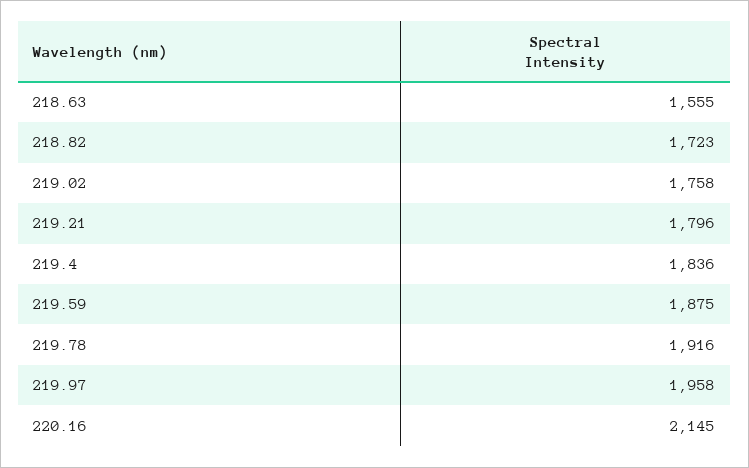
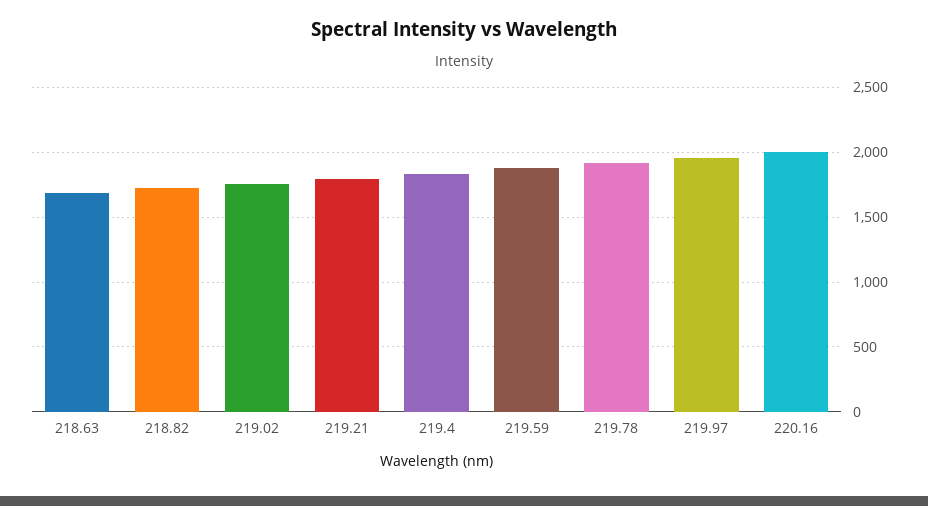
  {
-   "218.63": 1555,
+   "218.63": 1700,
    "218.82": 1723,
    "219.02": 1758,
    "219.21": 1796,
    "219.4": 1836,
    "219.59": 1875,
    "219.78": 1916,
    "219.97": 1958,
-   "220.16": 2145
+   "220.16": 2000
  }

